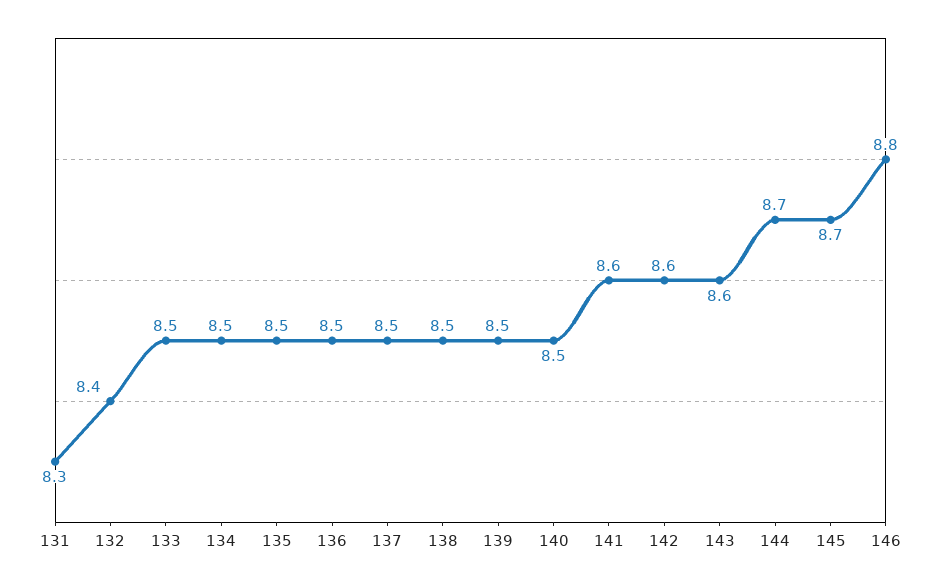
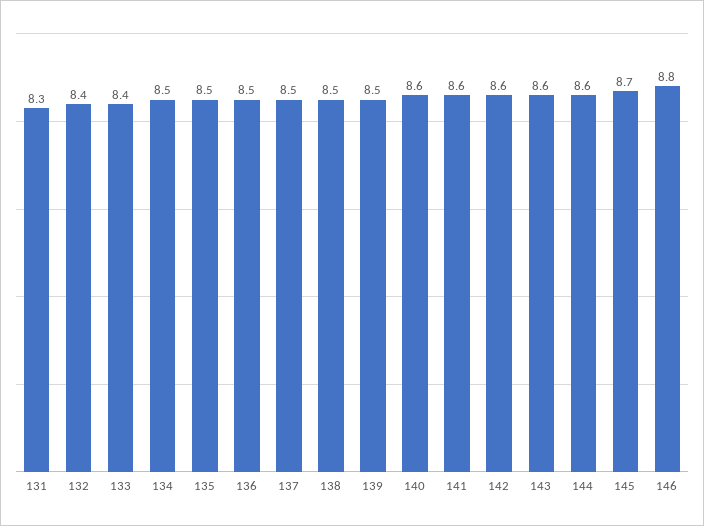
  {
    "131": 8.3,
    "132": 8.4,
-   "133": 8.5,
+   "133": 8.4,
    "134": 8.5,
    "135": 8.5,
    "136": 8.5,
    "137": 8.5,
    "138": 8.5,
    "139": 8.5,
-   "140": 8.5,
+   "140": 8.6,
    "141": 8.6,
    "142": 8.6,
    "143": 8.6,
-   "144": 8.7,
+   "144": 8.6,
    "145": 8.7,
    "146": 8.8
  }

